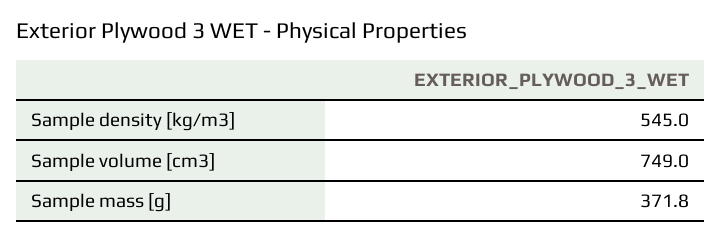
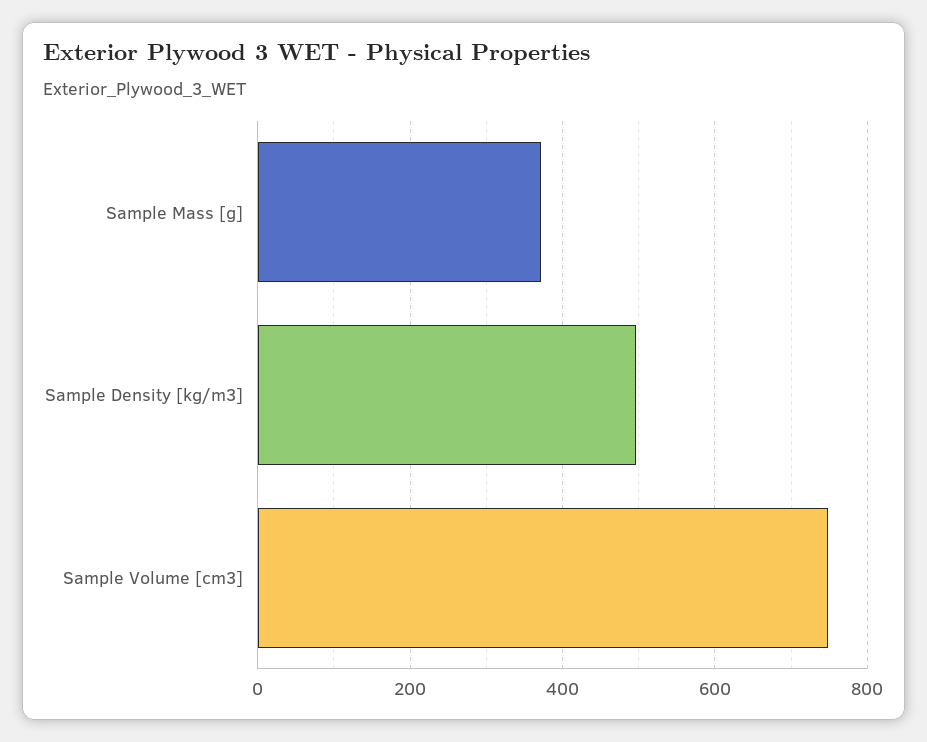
  {
-   "Sample density [kg/m3]": 545,
+   "Sample density [kg/m3]": 500,
    "Sample volume [cm3]": 749,
    "Sample mass [g]": 371.8
  }

